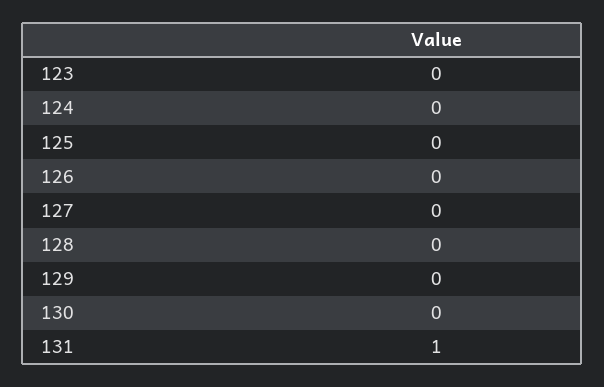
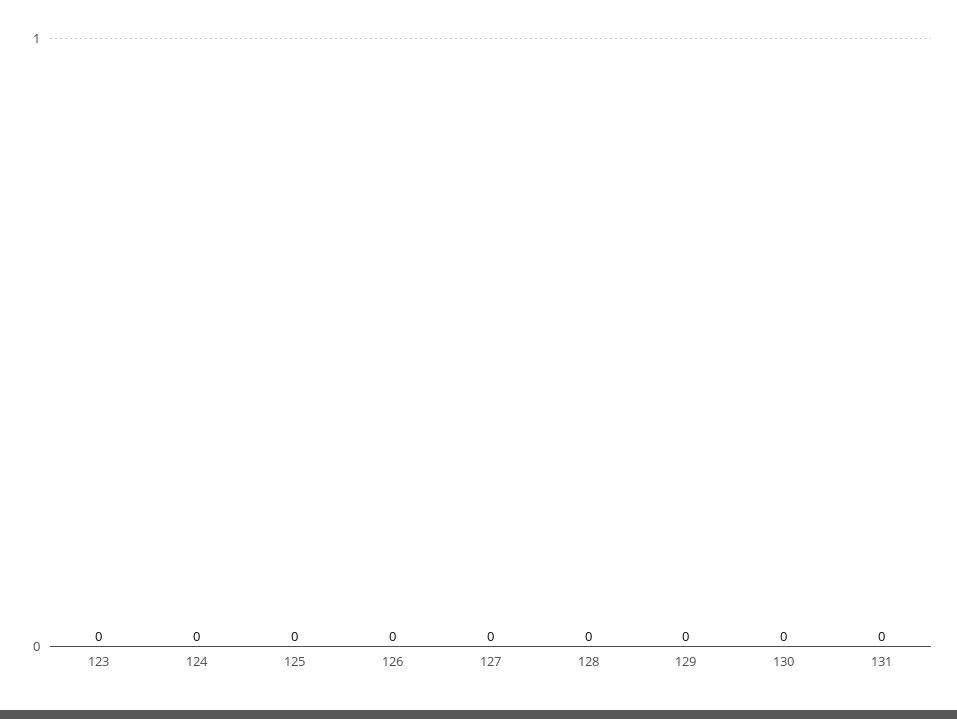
  {
    "123": 0,
    "124": 0,
    "125": 0,
    "126": 0,
    "127": 0,
    "128": 0,
    "129": 0,
    "130": 0,
-   "131": 1
+   "131": 0
  }

